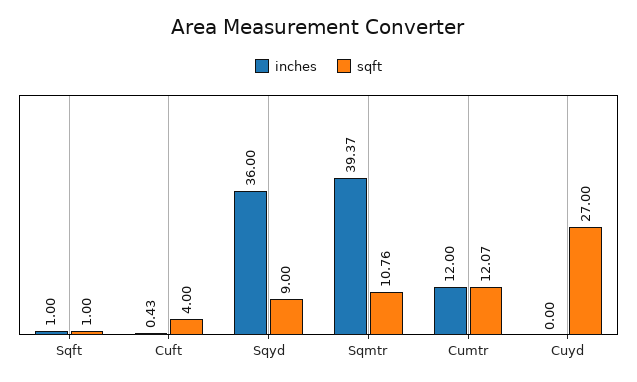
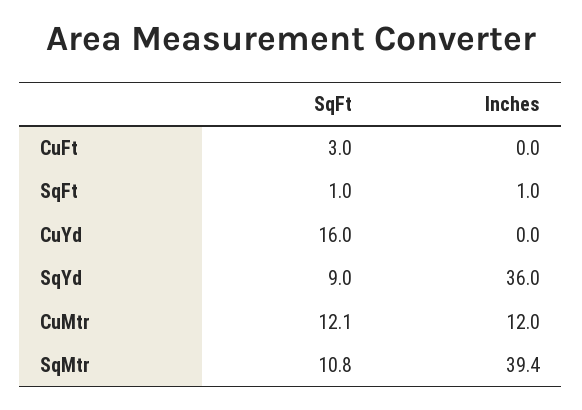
  {
    "inches": {
      "Sqft": 1,
-     "Cuft": 0.43,
+     "Cuft": 0,
      "Sqyd": 36,
      "Sqmtr": 39.37,
      "Cumtr": 12,
      "Cuyd": 0
    },
    "sqft": {
      "Sqft": 1,
-     "Cuft": 4,
+     "Cuft": 3,
      "Sqyd": 9,
      "Sqmtr": 10.76,
      "Cumtr": 12.07,
-     "Cuyd": 27
+     "Cuyd": 16
    }
  }

